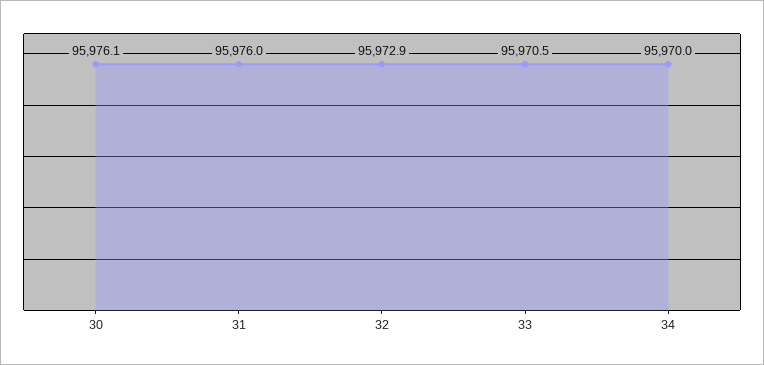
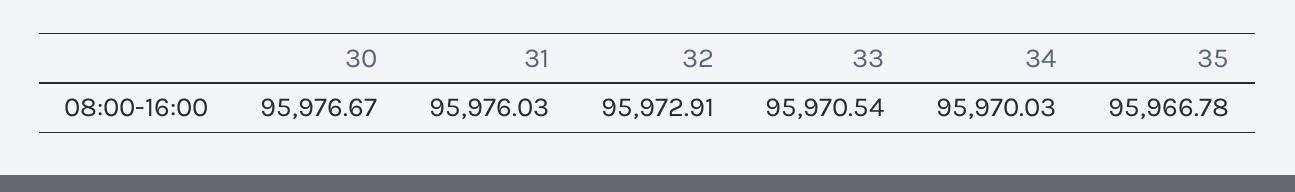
  {
-   "30": 95976.1,
+   "30": 95976.67,
    "31": 95976.03,
    "32": 95972.91,
    "33": 95970.54,
-   "34": 95970.03
+   "34": 95970.03,
+   "35": 95966.78
  }

